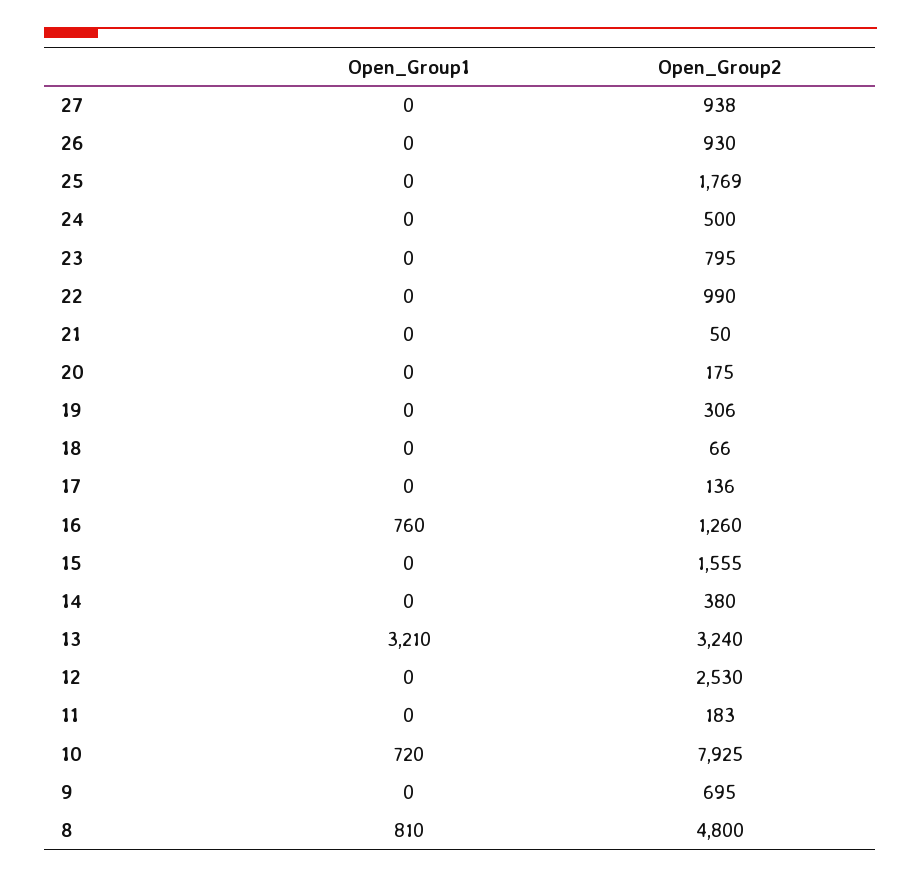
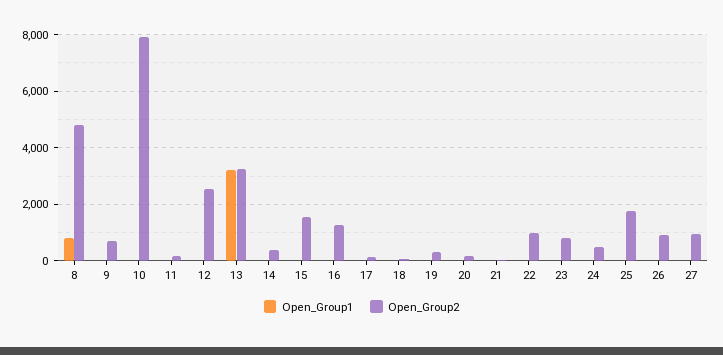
  {
    "Open_Group1": {
      "27": 0,
      "26": 0,
      "25": 0,
      "24": 0,
      "23": 0,
      "22": 0,
      "21": 0,
      "20": 0,
      "19": 0,
      "18": 0,
      "17": 0,
-     "16": 760,
+     "16": 0,
      "15": 0,
      "14": 0,
      "13": 3210,
      "12": 0,
      "11": 0,
-     "10": 720,
+     "10": 0,
      "9": 0,
      "8": 810
    },
    "Open_Group2": {
      "27": 938,
      "26": 930,
      "25": 1769,
      "24": 500,
      "23": 795,
      "22": 990,
      "21": 50,
      "20": 175,
      "19": 306,
      "18": 66,
      "17": 136,
      "16": 1260,
      "15": 1555,
      "14": 380,
      "13": 3240,
      "12": 2530,
      "11": 183,
      "10": 7925,
      "9": 695,
      "8": 4800
    }
  }

